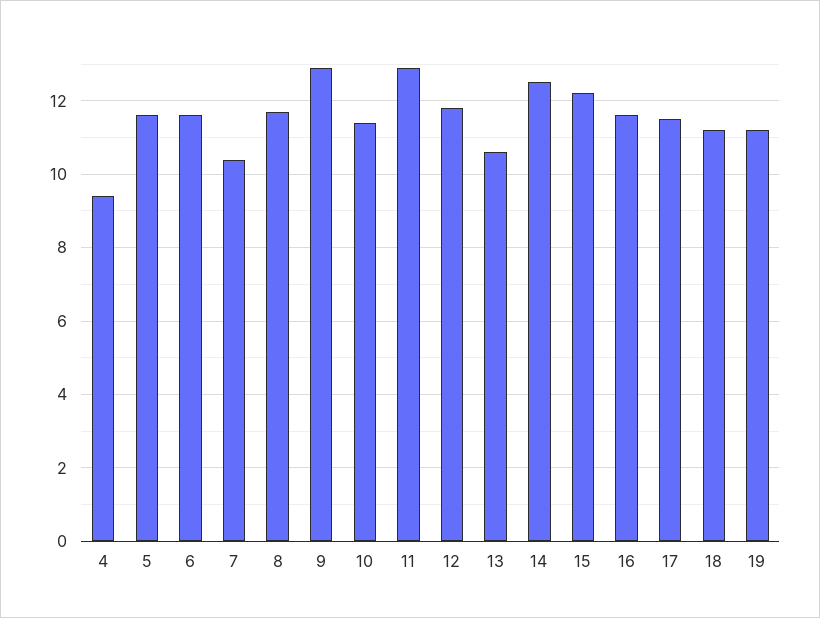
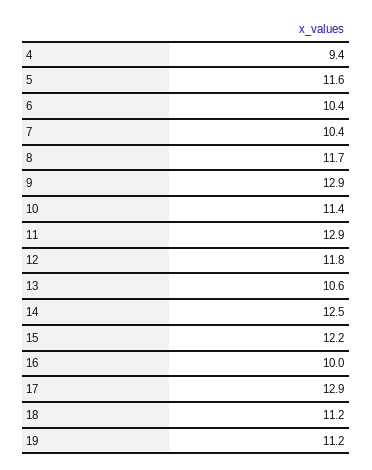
  {
    "4": 9.4,
    "5": 11.6,
-   "6": 11.5,
+   "6": 10.4,
    "7": 10.4,
    "8": 11.7,
    "9": 12.9,
    "10": 11.4,
    "11": 12.9,
    "12": 11.8,
    "13": 10.6,
    "14": 12.5,
    "15": 12.2,
-   "16": 11.5,
+   "16": 10,
-   "17": 11.5,
+   "17": 12.9,
    "18": 11.2,
    "19": 11.2
  }

